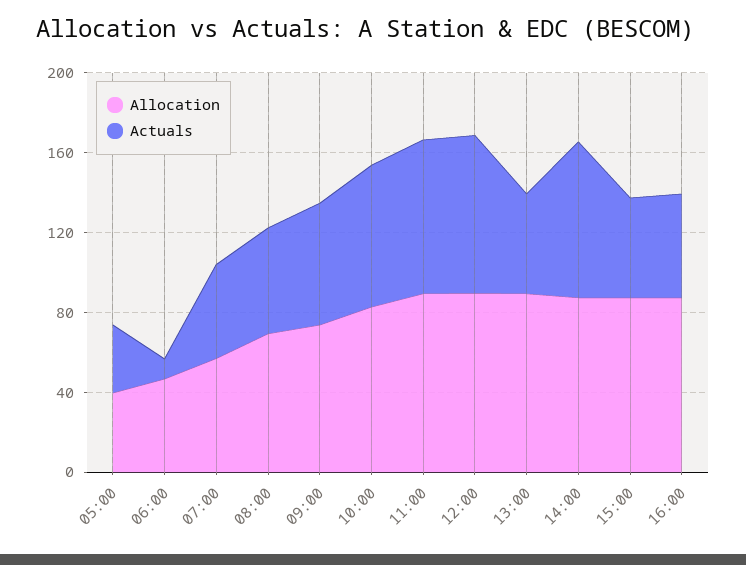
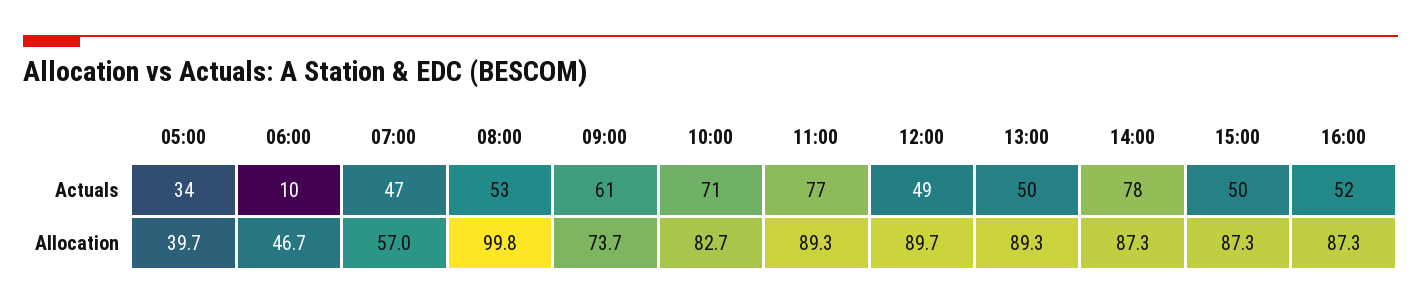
  {
    "Allocation": {
      "05:00": 39.7,
      "06:00": 46.7,
      "07:00": 57,
-     "08:00": 70,
+     "08:00": 99.8,
      "09:00": 73.7,
      "10:00": 82.7,
      "11:00": 89.3,
      "12:00": 89.7,
      "13:00": 89.3,
      "14:00": 87.3,
      "15:00": 87.3,
      "16:00": 87.3
    },
    "Actuals": {
      "05:00": 34,
      "06:00": 10,
      "07:00": 47,
      "08:00": 53,
      "09:00": 61,
      "10:00": 71,
      "11:00": 77,
-     "12:00": 80,
+     "12:00": 49,
      "13:00": 50,
      "14:00": 78,
      "15:00": 50,
      "16:00": 52
    }
  }

